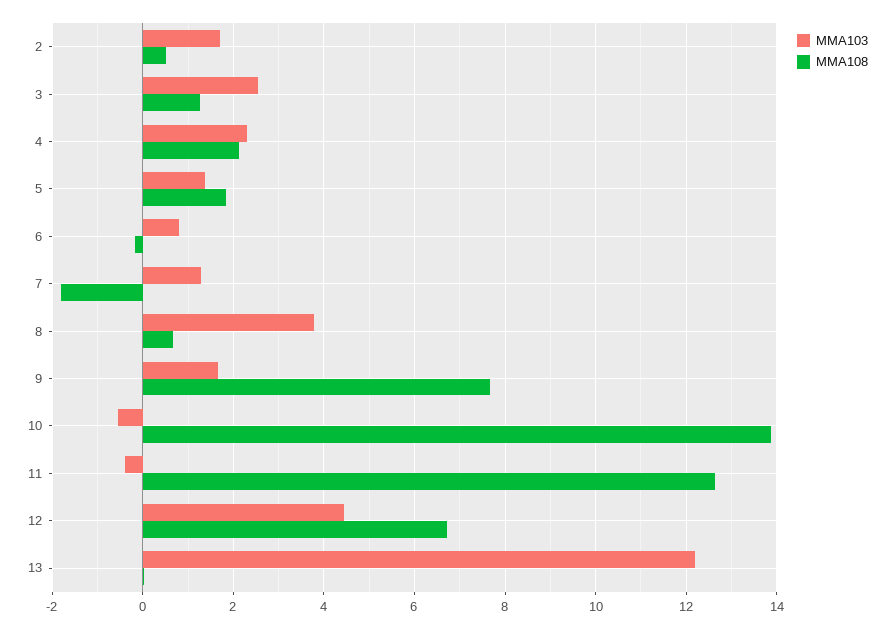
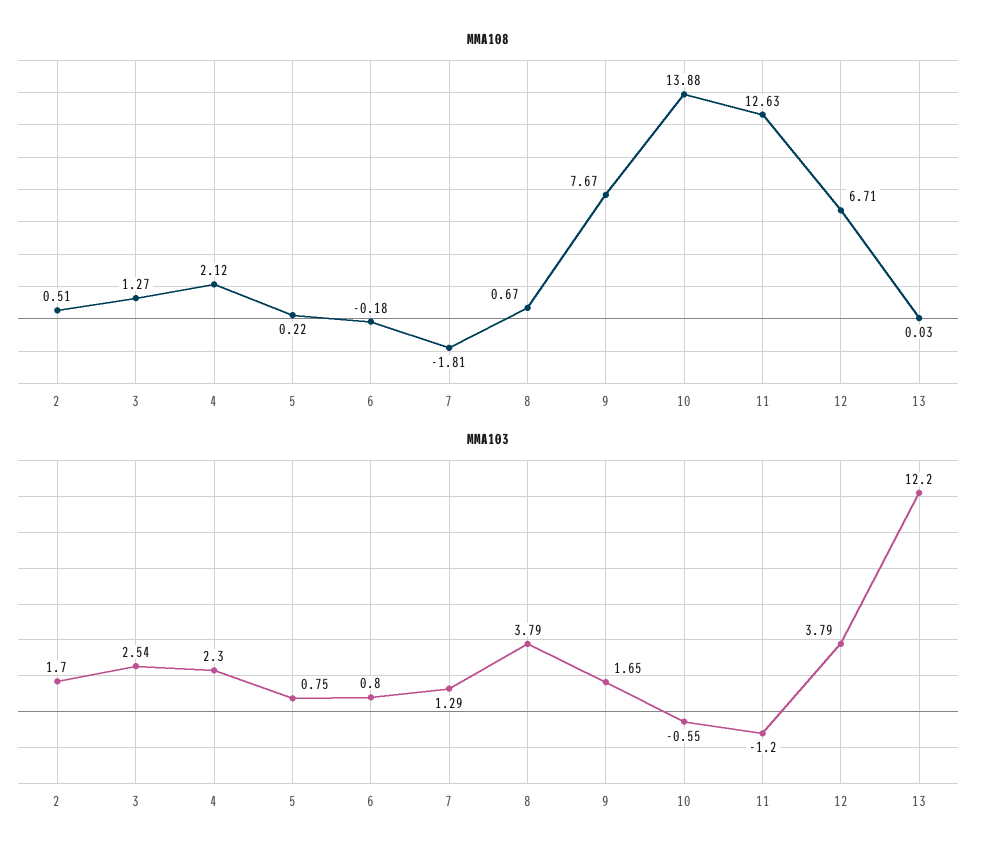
  {
    "MMA103": {
      "2": 1.7,
      "3": 2.54,
      "4": 2.3,
-     "5": 1.4,
+     "5": 0.75,
      "6": 0.8,
      "7": 1.29,
      "8": 3.79,
      "9": 1.65,
      "10": -0.55,
-     "11": -0.4,
+     "11": -1.2,
-     "12": 4.4,
+     "12": 3.79,
      "13": 12.2
    },
    "MMA108": {
      "2": 0.51,
      "3": 1.27,
      "4": 2.12,
-     "5": 1.8,
+     "5": 0.22,
      "6": -0.18,
      "7": -1.81,
      "8": 0.67,
      "9": 7.67,
      "10": 13.88,
      "11": 12.63,
      "12": 6.71,
      "13": 0.03
    }
  }

